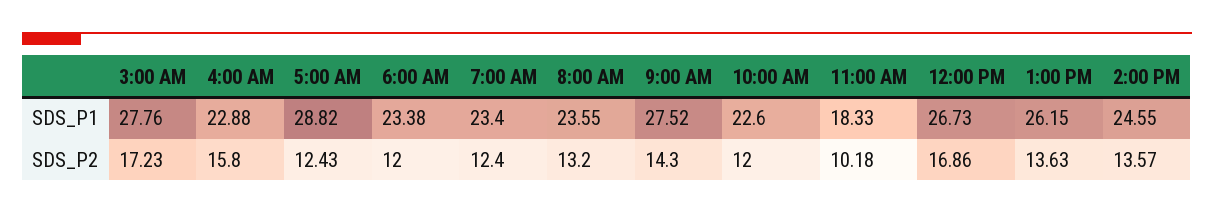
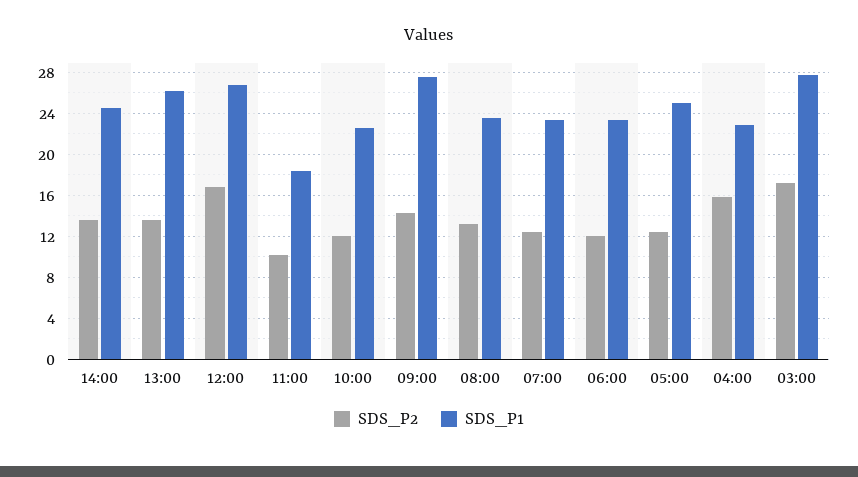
  {
    "SDS_P1": {
      "3:00 AM": 27.76,
      "4:00 AM": 22.88,
-     "5:00 AM": 28.82,
+     "5:00 AM": 25,
      "6:00 AM": 23.38,
      "7:00 AM": 23.4,
      "8:00 AM": 23.55,
      "9:00 AM": 27.52,
      "10:00 AM": 22.6,
      "11:00 AM": 18.33,
      "12:00 PM": 26.73,
      "1:00 PM": 26.15,
      "2:00 PM": 24.55
    },
    "SDS_P2": {
      "3:00 AM": 17.23,
      "4:00 AM": 15.8,
      "5:00 AM": 12.43,
      "6:00 AM": 12,
      "7:00 AM": 12.4,
      "8:00 AM": 13.2,
      "9:00 AM": 14.3,
      "10:00 AM": 12,
      "11:00 AM": 10.18,
      "12:00 PM": 16.86,
      "1:00 PM": 13.63,
      "2:00 PM": 13.57
    }
  }

